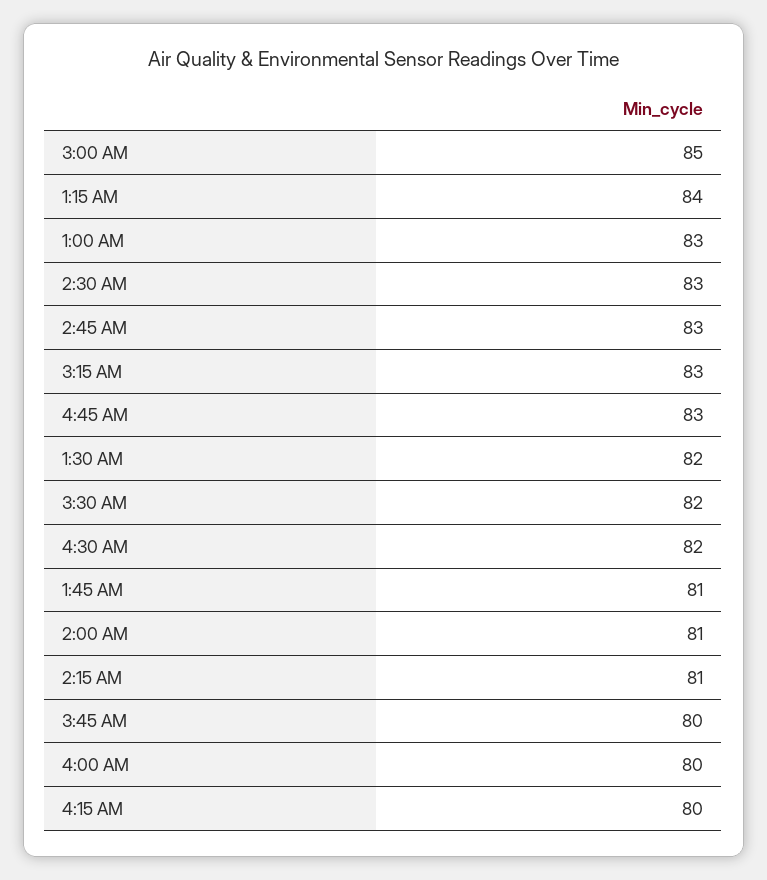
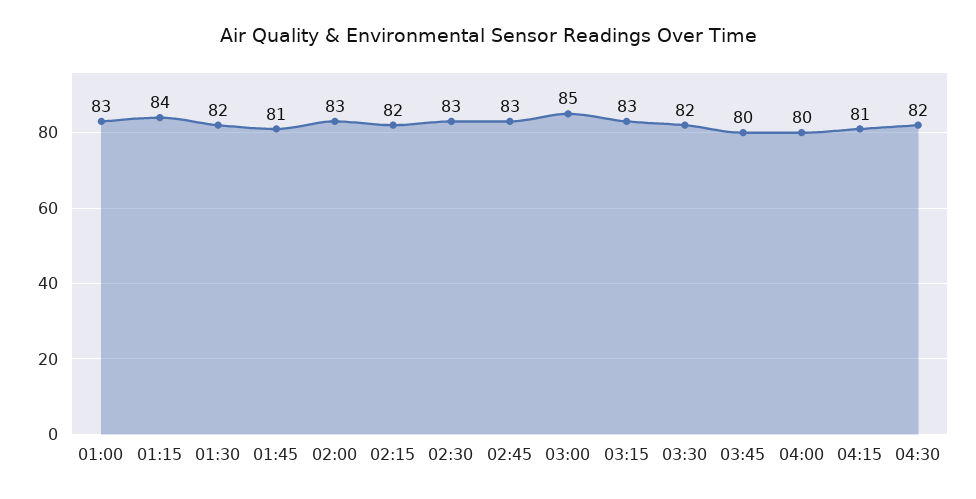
  {
    "3:00 AM": 85,
    "1:15 AM": 84,
    "1:00 AM": 83,
    "2:30 AM": 83,
    "2:45 AM": 83,
    "3:15 AM": 83,
-   "4:45 AM": 83,
    "1:30 AM": 82,
    "3:30 AM": 82,
    "4:30 AM": 82,
    "1:45 AM": 81,
-   "2:00 AM": 81,
+   "2:00 AM": 83,
-   "2:15 AM": 81,
+   "2:15 AM": 82,
    "3:45 AM": 80,
    "4:00 AM": 80,
-   "4:15 AM": 80
+   "4:15 AM": 81
  }

